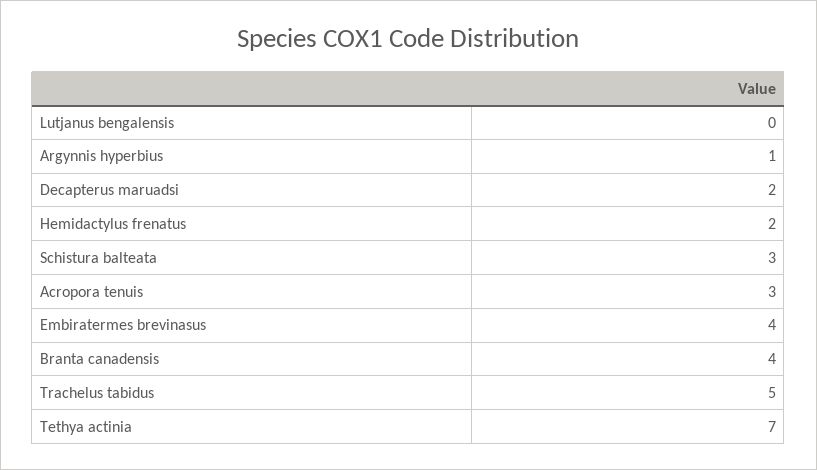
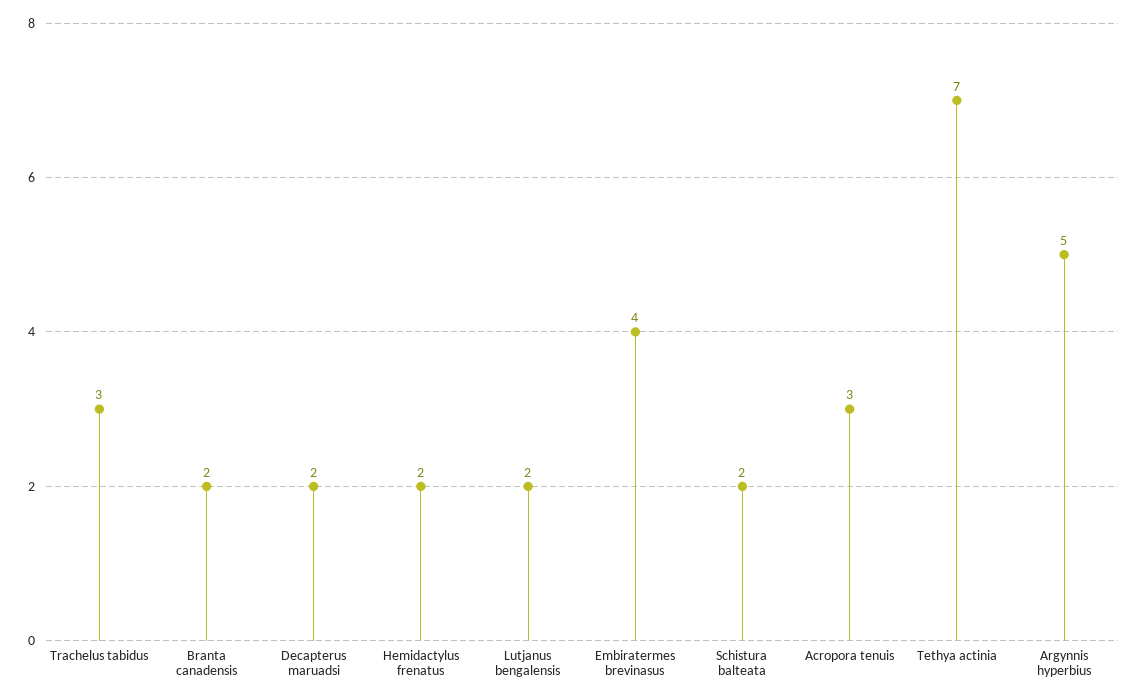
  {
-   "Lutjanus bengalensis": 0,
+   "Lutjanus bengalensis": 2,
-   "Argynnis hyperbius": 1,
+   "Argynnis hyperbius": 5,
    "Decapterus maruadsi": 2,
    "Hemidactylus frenatus": 2,
-   "Schistura balteata": 3,
+   "Schistura balteata": 2,
    "Acropora tenuis": 3,
    "Embiratermes brevinasus": 4,
-   "Branta canadensis": 4,
+   "Branta canadensis": 2,
-   "Trachelus tabidus": 5,
+   "Trachelus tabidus": 3,
    "Tethya actinia": 7
  }

